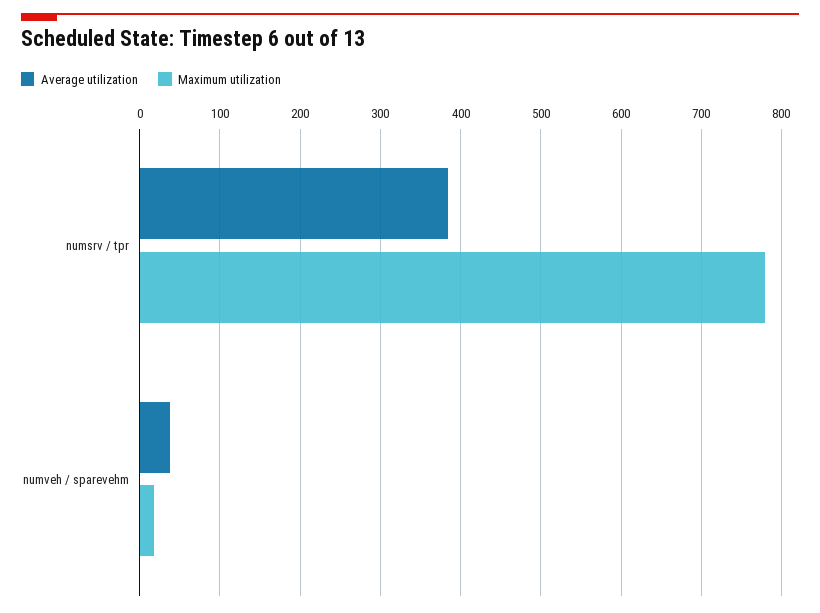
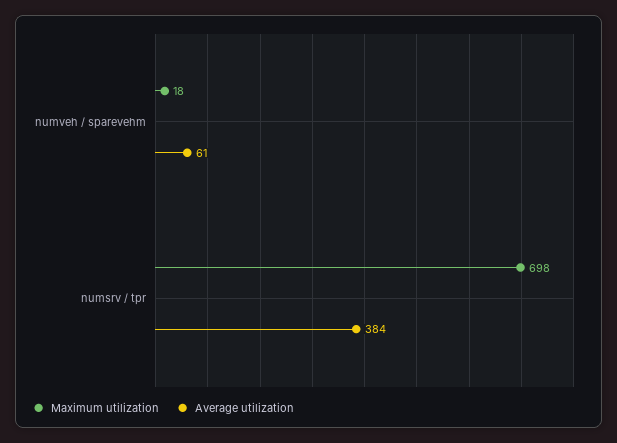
  {
    "Average utilization": {
      "numsrv / tpr": 384,
-     "numveh / sparevehm": 40
+     "numveh / sparevehm": 61
    },
    "Maximum utilization": {
-     "numsrv / tpr": 780,
+     "numsrv / tpr": 698,
      "numveh / sparevehm": 18
    }
  }

